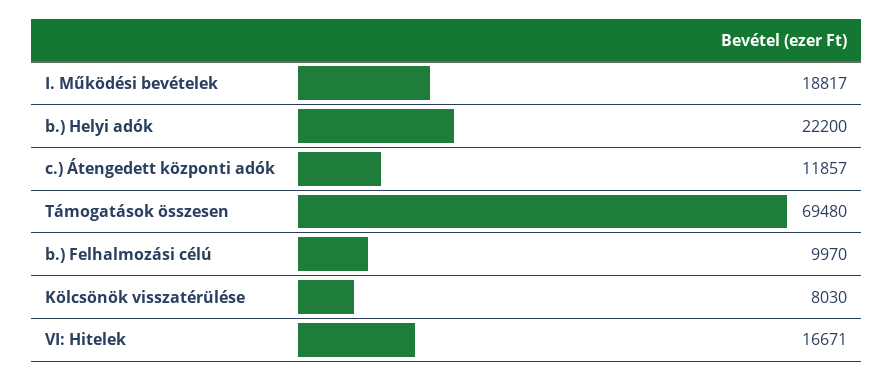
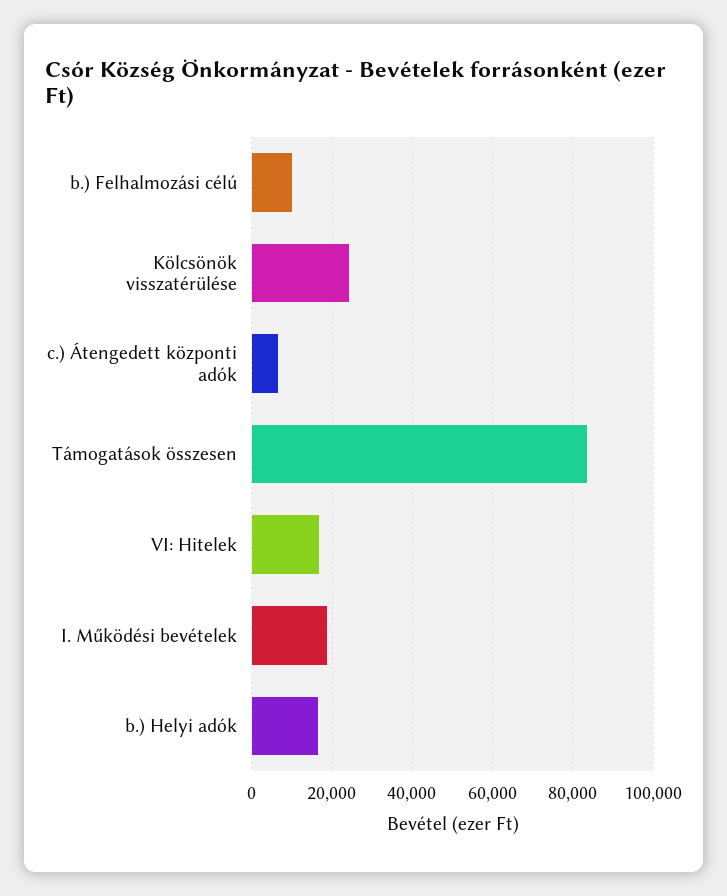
  {
    "I. Működési bevételek": 18817,
-   "b.) Helyi adók": 22200,
+   "b.) Helyi adók": 16000,
-   "c.) Átengedett központi adók": 11857,
+   "c.) Átengedett központi adók": 6000,
-   "Támogatások összesen": 69480,
+   "Támogatások összesen": 84000,
    "b.) Felhalmozási célú": 9970,
-   "Kölcsönök visszatérülése": 8030,
+   "Kölcsönök visszatérülése": 24000,
    "VI: Hitelek": 16671
  }

